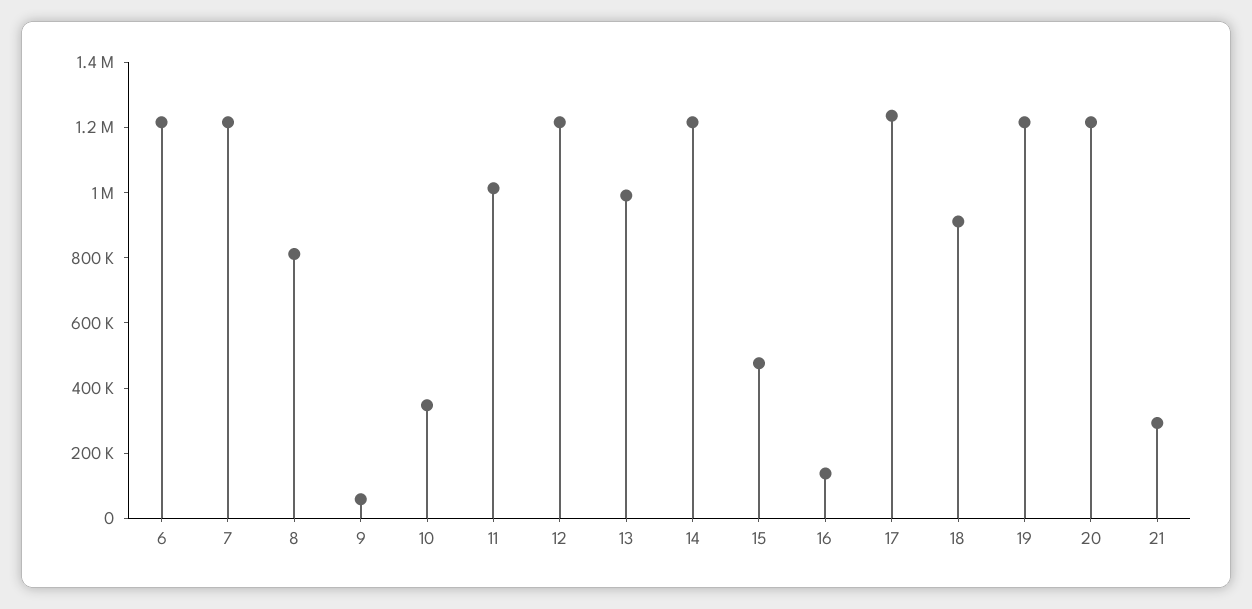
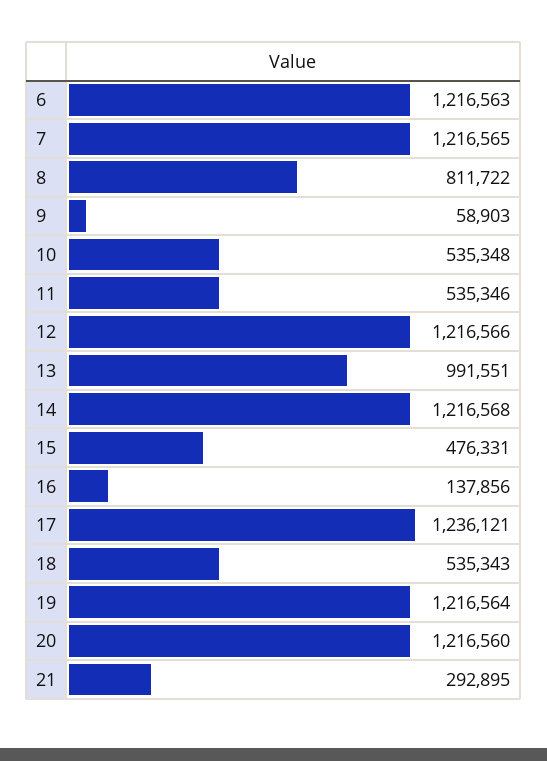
  {
    "6": 1216563,
    "7": 1216565,
    "8": 811722,
    "9": 58903,
-   "10": 350000,
+   "10": 535348,
-   "11": 1000000,
+   "11": 535346,
    "12": 1216566,
    "13": 991551,
    "14": 1216568,
    "15": 476331,
    "16": 137856,
    "17": 1236121,
-   "18": 900000,
+   "18": 535343,
    "19": 1216564,
    "20": 1216560,
    "21": 292895
  }

